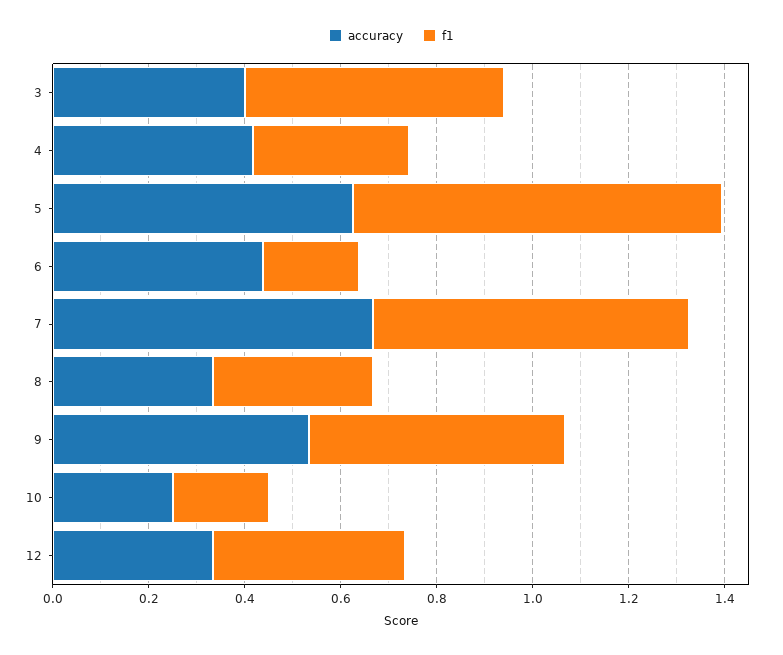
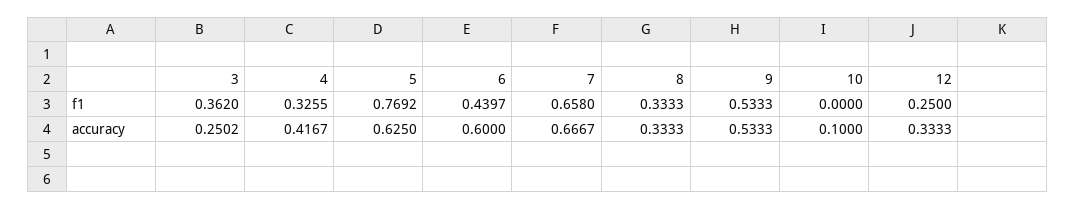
  {
    "accuracy": {
-     "3": 0.4,
+     "3": 0.2502,
      "4": 0.4167,
      "5": 0.625,
-     "6": 0.45,
+     "6": 0.6,
      "7": 0.6667,
      "8": 0.3333,
      "9": 0.5333,
-     "10": 0.25,
+     "10": 0.1,
      "12": 0.3333
    },
    "f1": {
-     "3": 0.55,
+     "3": 0.362,
      "4": 0.3255,
      "5": 0.7692,
-     "6": 0.2,
+     "6": 0.4397,
      "7": 0.658,
      "8": 0.3333,
      "9": 0.5333,
-     "10": 0.2,
+     "10": 0,
-     "12": 0.4
+     "12": 0.25
    }
  }

